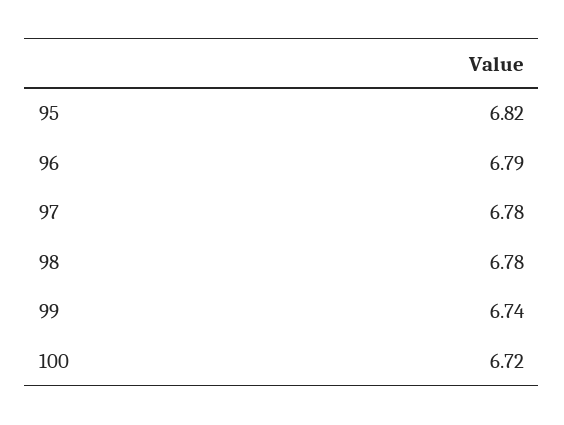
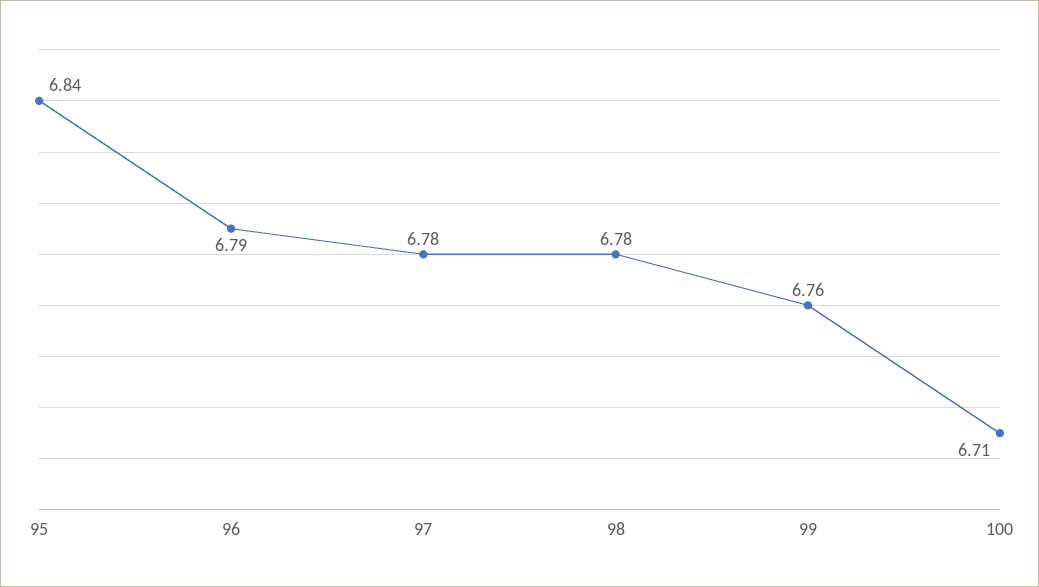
  {
-   "95": 6.82,
+   "95": 6.84,
    "96": 6.79,
    "97": 6.78,
    "98": 6.78,
-   "99": 6.74,
+   "99": 6.76,
-   "100": 6.72
+   "100": 6.71
  }

